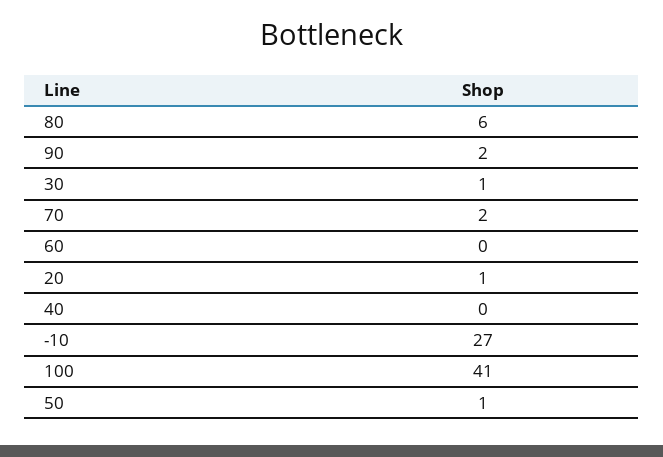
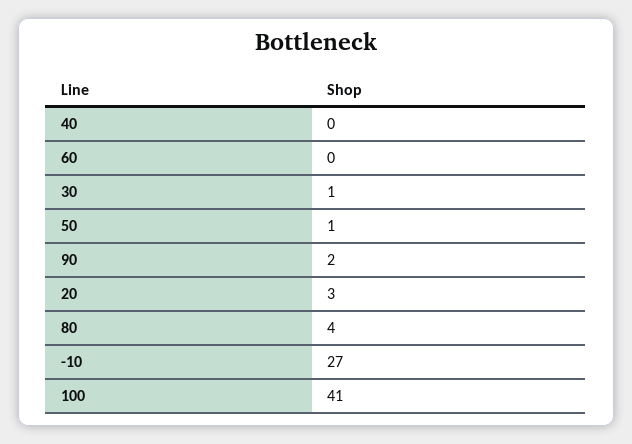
  {
-   "80": 6,
+   "80": 4,
    "90": 2,
    "30": 1,
-   "70": 2,
    "60": 0,
-   "20": 1,
+   "20": 3,
    "40": 0,
    "-10": 27,
    "100": 41,
    "50": 1
  }

